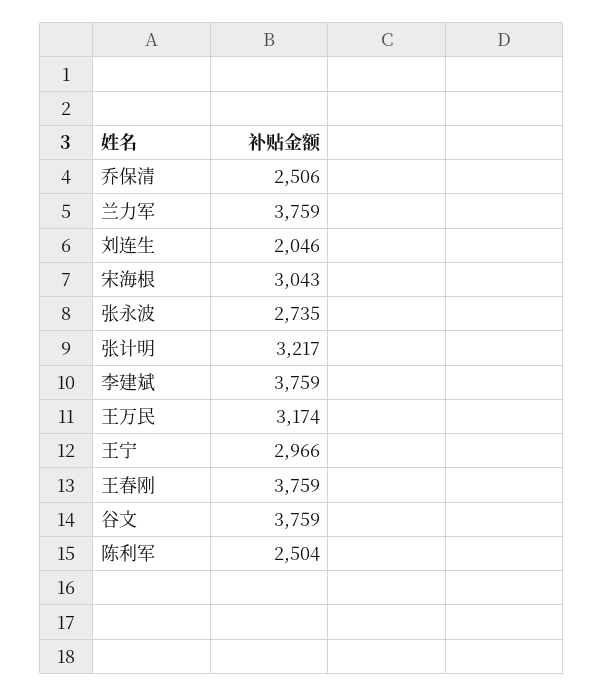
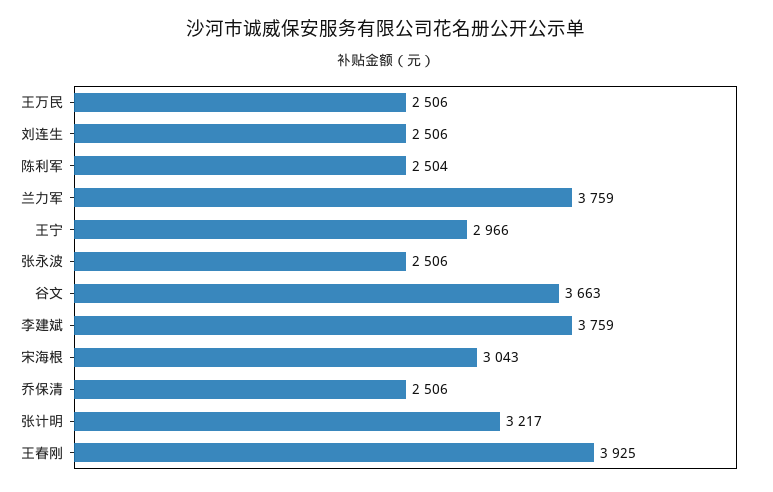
  {
    "乔保清": 2506,
    "兰力军": 3759,
-   "刘连生": 2046,
+   "刘连生": 2506,
    "宋海根": 3043,
-   "张永波": 2735,
+   "张永波": 2506,
    "张计明": 3217,
    "李建斌": 3759,
-   "王万民": 3174,
+   "王万民": 2506,
    "王宁": 2966,
-   "王春刚": 3759,
+   "王春刚": 3925,
-   "谷文": 3759,
+   "谷文": 3663,
    "陈利军": 2504
  }

